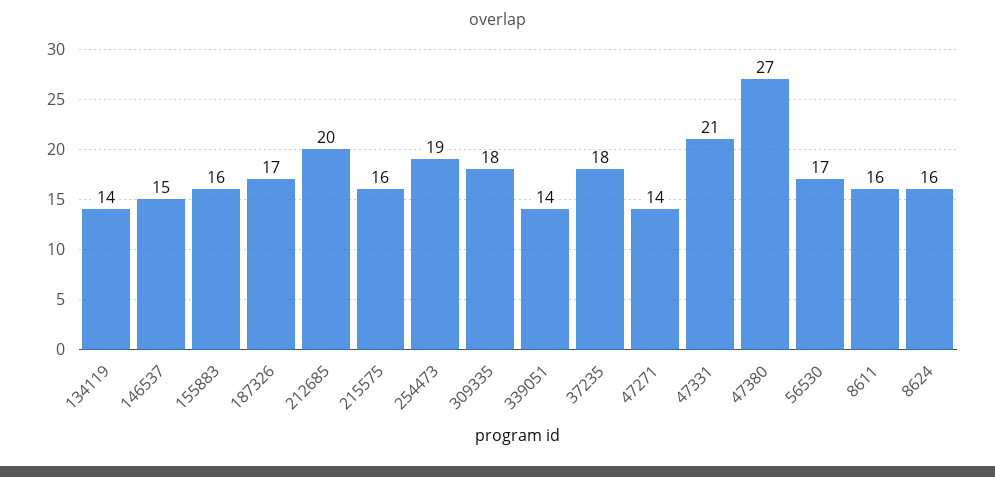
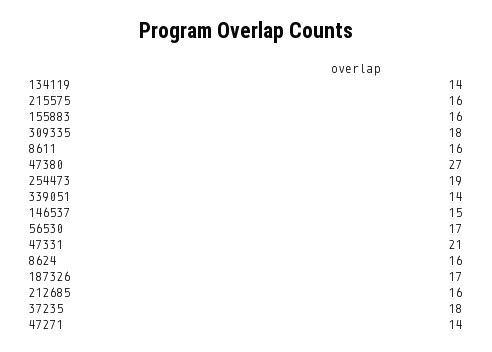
  {
    "134119": 14,
    "146537": 15,
    "155883": 16,
    "187326": 17,
-   "212685": 20,
+   "212685": 16,
    "215575": 16,
    "254473": 19,
    "309335": 18,
    "339051": 14,
    "37235": 18,
    "47271": 14,
    "47331": 21,
    "47380": 27,
    "56530": 17,
    "8611": 16,
    "8624": 16
  }

